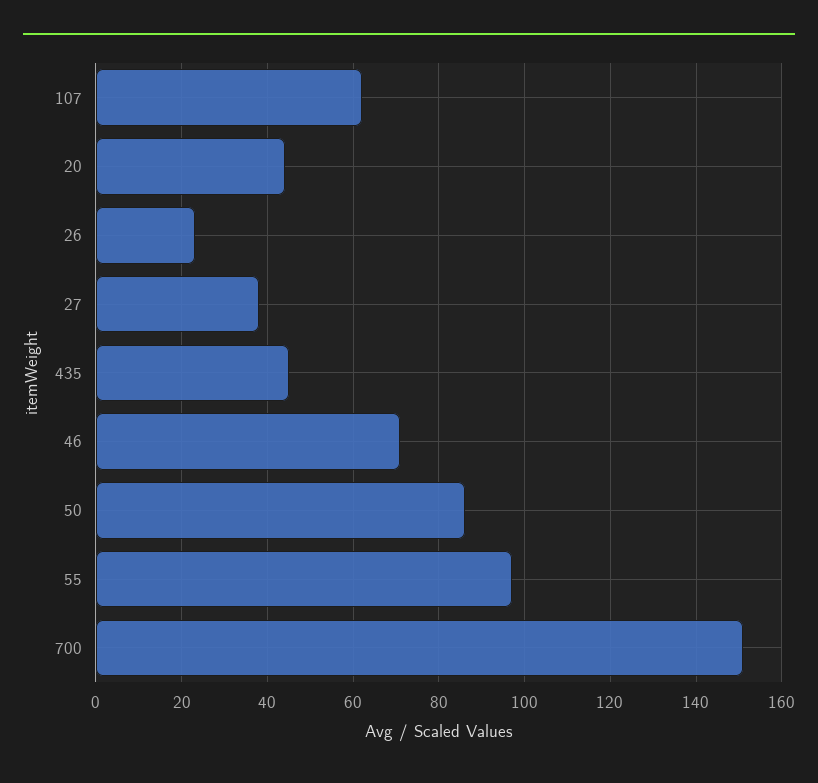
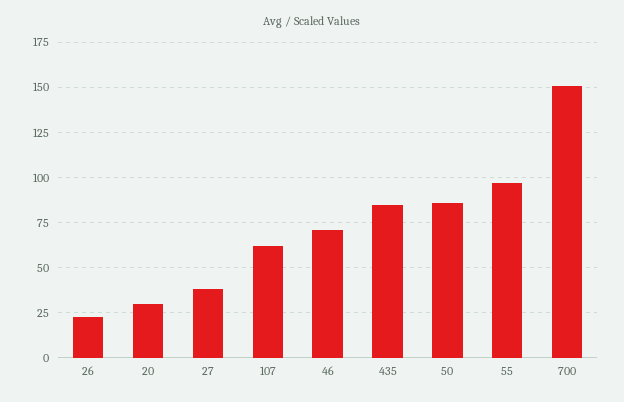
  {
    "107": 60,
-   "20": 45,
+   "20": 30,
    "26": 25,
    "27": 40,
-   "435": 45,
+   "435": 85,
    "46": 70,
    "50": 85,
    "55": 95,
    "700": 150
  }

